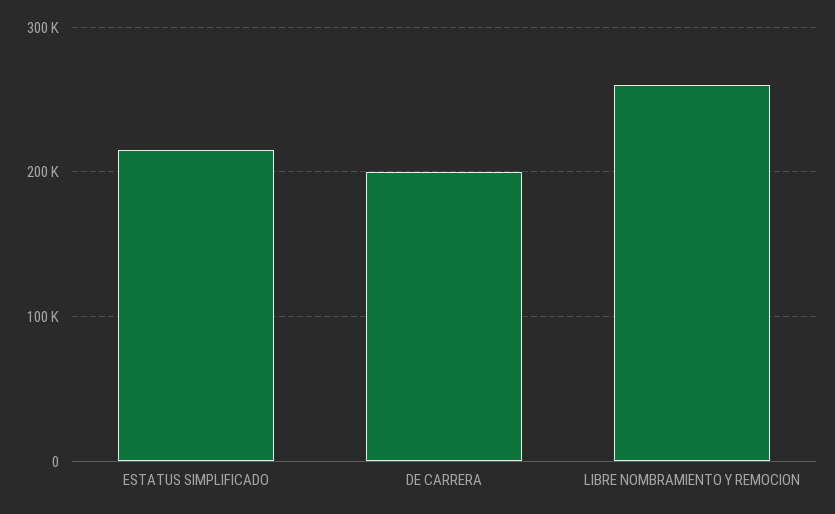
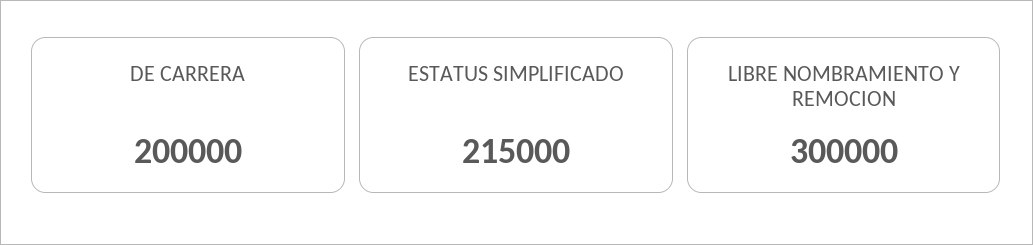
  {
    "ESTATUS SIMPLIFICADO": 215000,
    "DE CARRERA": 200000,
-   "LIBRE NOMBRAMIENTO Y REMOCION": 260000
+   "LIBRE NOMBRAMIENTO Y REMOCION": 300000
  }

